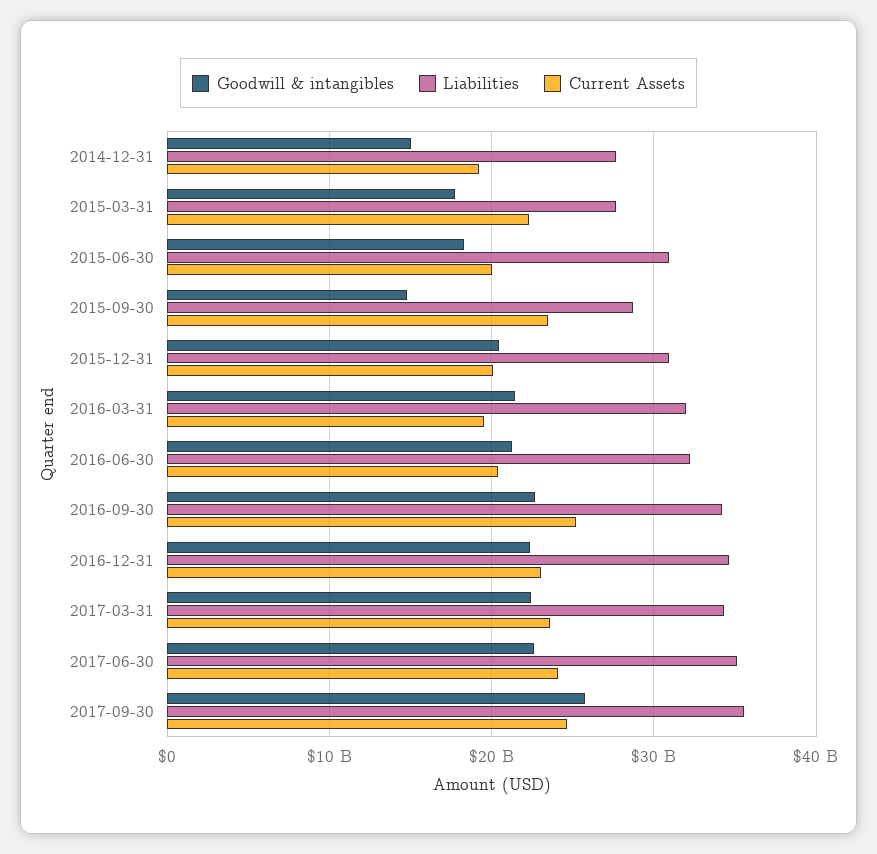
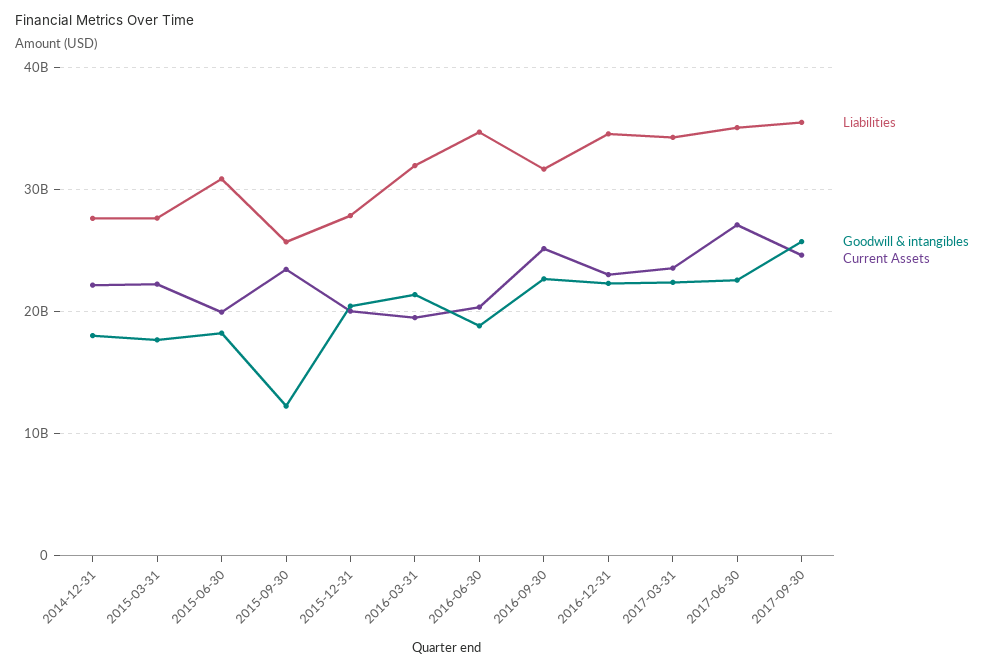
  {
    "Goodwill & intangibles": {
-     "2014-12-31": 15000000000,
+     "2014-12-31": 18000000000,
      "2015-03-31": 18000000000,
      "2015-06-30": 18000000000,
-     "2015-09-30": 15000000000,
+     "2015-09-30": 12000000000,
      "2015-12-31": 20000000000,
      "2016-03-31": 21000000000,
-     "2016-06-30": 21000000000,
+     "2016-06-30": 19000000000,
      "2016-09-30": 23000000000,
      "2016-12-31": 22000000000,
      "2017-03-31": 22000000000,
      "2017-06-30": 23000000000,
      "2017-09-30": 26000000000
    },
    "Liabilities": {
      "2014-12-31": 28000000000,
      "2015-03-31": 28000000000,
      "2015-06-30": 31000000000,
-     "2015-09-30": 29000000000,
+     "2015-09-30": 26000000000,
-     "2015-12-31": 31000000000,
+     "2015-12-31": 28000000000,
      "2016-03-31": 32000000000,
-     "2016-06-30": 32000000000,
+     "2016-06-30": 35000000000,
-     "2016-09-30": 34000000000,
+     "2016-09-30": 32000000000,
      "2016-12-31": 35000000000,
      "2017-03-31": 34000000000,
      "2017-06-30": 35000000000,
      "2017-09-30": 36000000000
    },
    "Current Assets": {
-     "2014-12-31": 19000000000,
+     "2014-12-31": 22000000000,
      "2015-03-31": 22000000000,
      "2015-06-30": 20000000000,
      "2015-09-30": 23000000000,
      "2015-12-31": 20000000000,
      "2016-03-31": 20000000000,
      "2016-06-30": 20000000000,
      "2016-09-30": 25000000000,
      "2016-12-31": 23000000000,
      "2017-03-31": 24000000000,
-     "2017-06-30": 24000000000,
+     "2017-06-30": 27000000000,
      "2017-09-30": 25000000000
    }
  }

